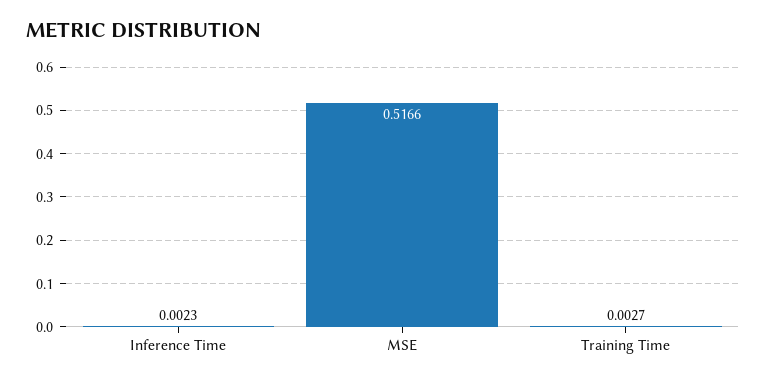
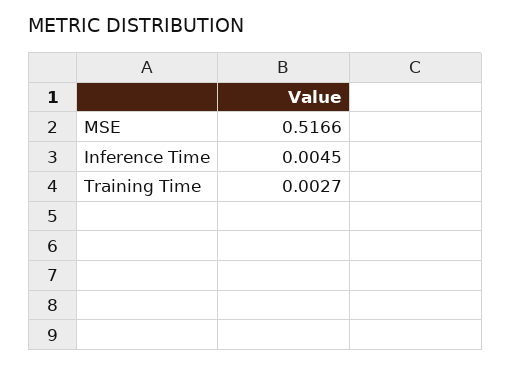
  {
-   "Inference Time": 0.0023,
+   "Inference Time": 0.0045,
    "MSE": 0.5166,
    "Training Time": 0.0027
  }

